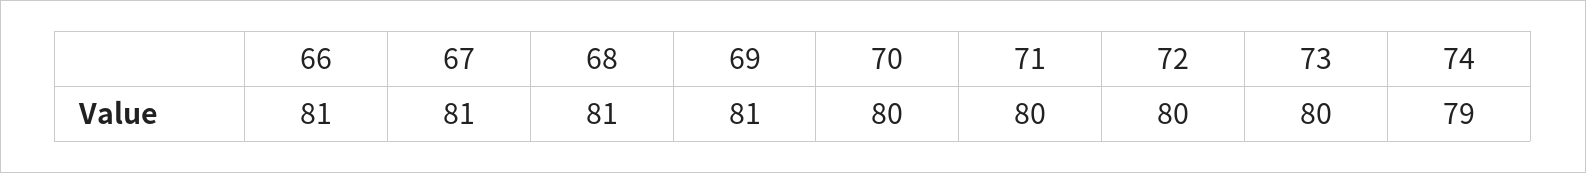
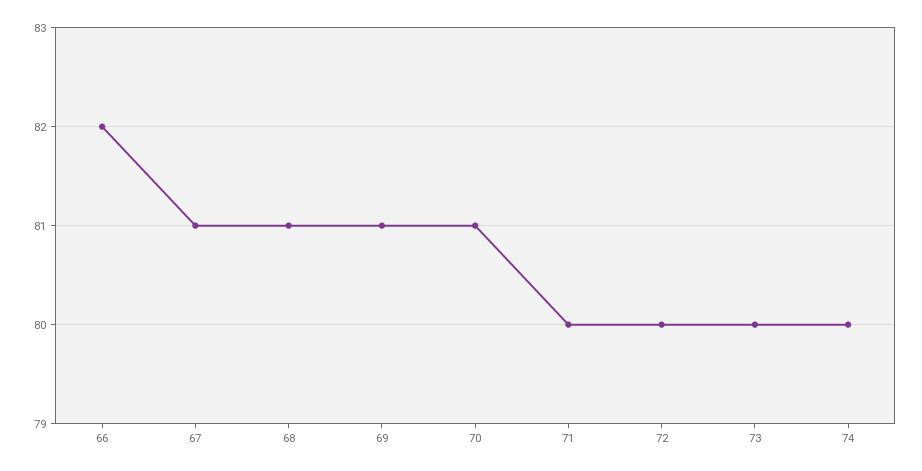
  {
-   "66": 81,
+   "66": 82,
    "67": 81,
    "68": 81,
    "69": 81,
-   "70": 80,
+   "70": 81,
    "71": 80,
    "72": 80,
    "73": 80,
-   "74": 79
+   "74": 80
  }

